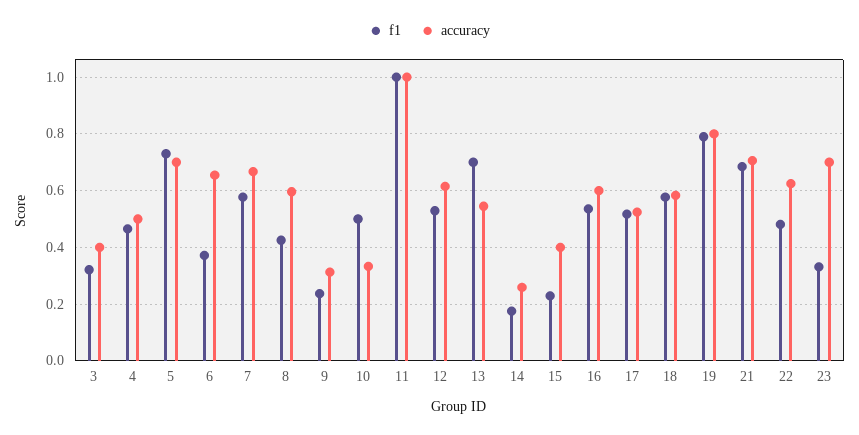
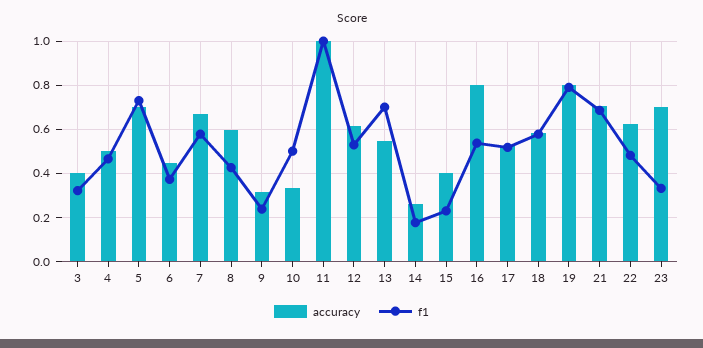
  {
    "f1": {
      "3": 0.325,
      "4": 0.475,
      "5": 0.725,
      "6": 0.375,
      "7": 0.575,
      "8": 0.425,
      "9": 0.225,
      "10": 0.5,
      "11": 1,
      "12": 0.525,
      "13": 0.7,
      "14": 0.175,
      "15": 0.225,
      "16": 0.525,
      "17": 0.525,
      "18": 0.575,
      "19": 0.8,
      "21": 0.675,
      "22": 0.475,
      "23": 0.325
    },
    "accuracy": {
      "3": 0.4,
      "4": 0.5,
      "5": 0.7,
-     "6": 0.65,
+     "6": 0.45,
      "7": 0.675,
      "8": 0.6,
      "9": 0.325,
      "10": 0.325,
      "11": 1,
      "12": 0.625,
      "13": 0.55,
      "14": 0.25,
      "15": 0.4,
-     "16": 0.6,
+     "16": 0.8,
      "17": 0.525,
      "18": 0.575,
      "19": 0.8,
      "21": 0.7,
      "22": 0.625,
      "23": 0.7
    }
  }

